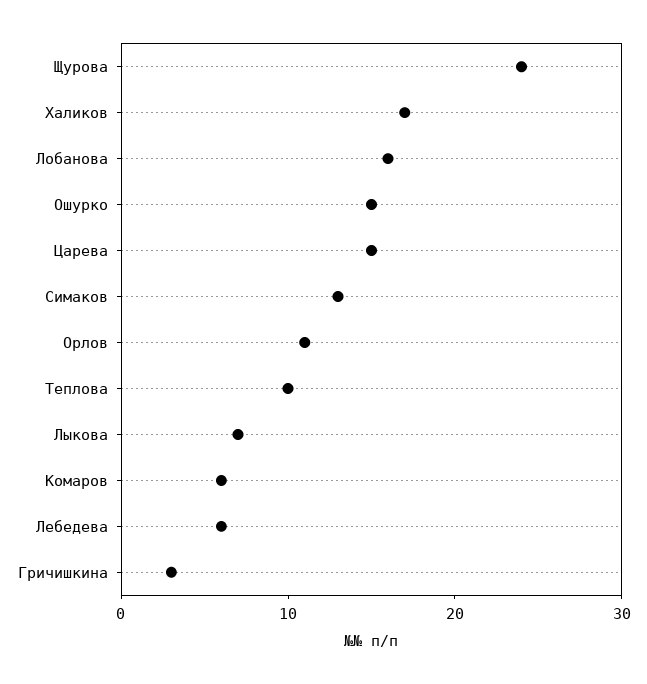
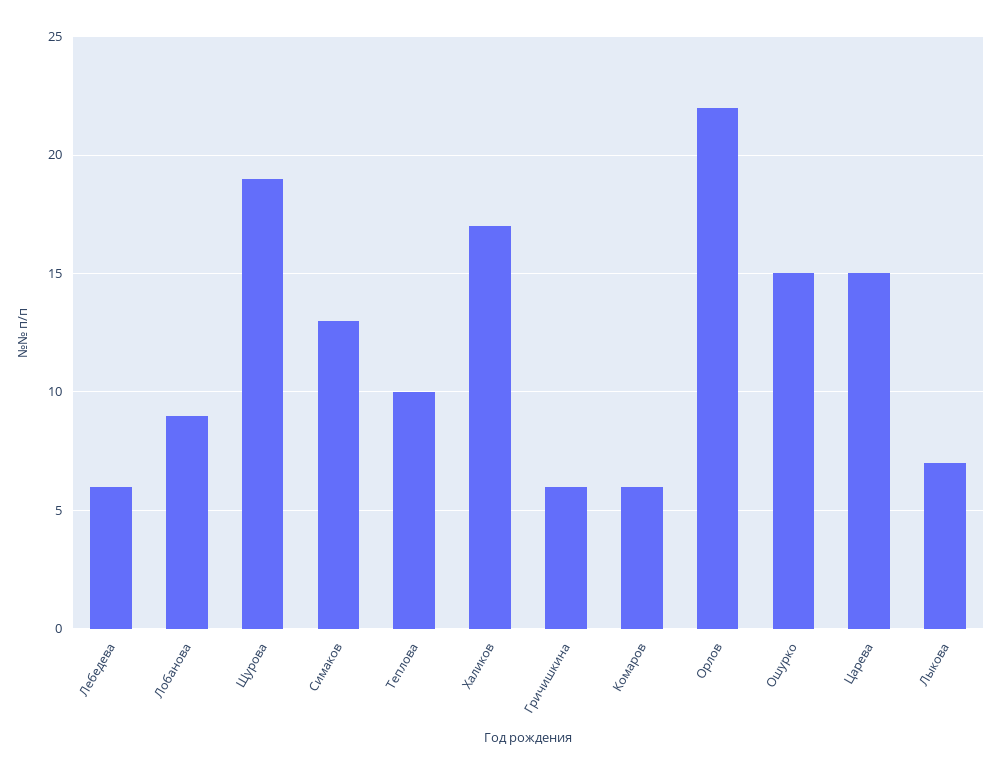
  {
-   "Щурова": 24,
+   "Щурова": 19,
    "Халиков": 17,
-   "Лобанова": 16,
+   "Лобанова": 9,
    "Ошурко": 15,
    "Царева": 15,
    "Симаков": 13,
-   "Орлов": 11,
+   "Орлов": 22,
    "Теплова": 10,
    "Лыкова": 7,
    "Комаров": 6,
    "Лебедева": 6,
-   "Гричишкина": 3
+   "Гричишкина": 6
  }

